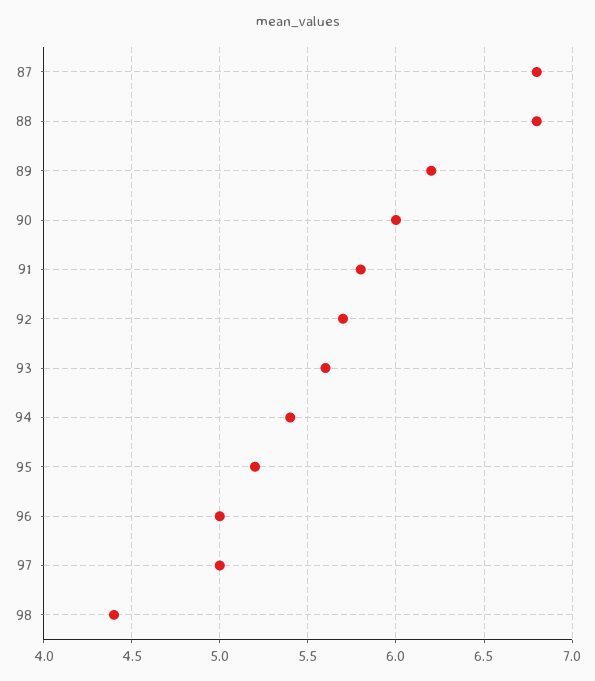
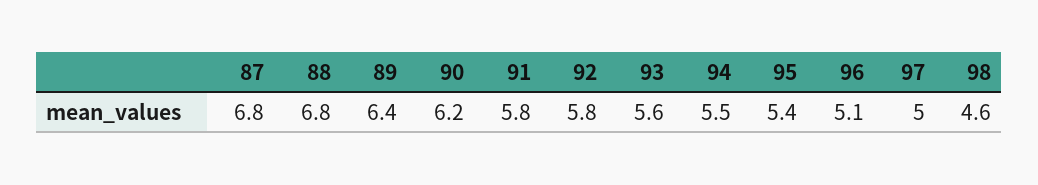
  {
    "87": 6.8,
    "88": 6.8,
-   "89": 6.2,
+   "89": 6.4,
-   "90": 6,
+   "90": 6.2,
    "91": 5.8,
-   "92": 5.7,
+   "92": 5.8,
    "93": 5.6,
-   "94": 5.4,
+   "94": 5.5,
-   "95": 5.2,
+   "95": 5.4,
-   "96": 5,
+   "96": 5.1,
    "97": 5,
-   "98": 4.4
+   "98": 4.6
  }

